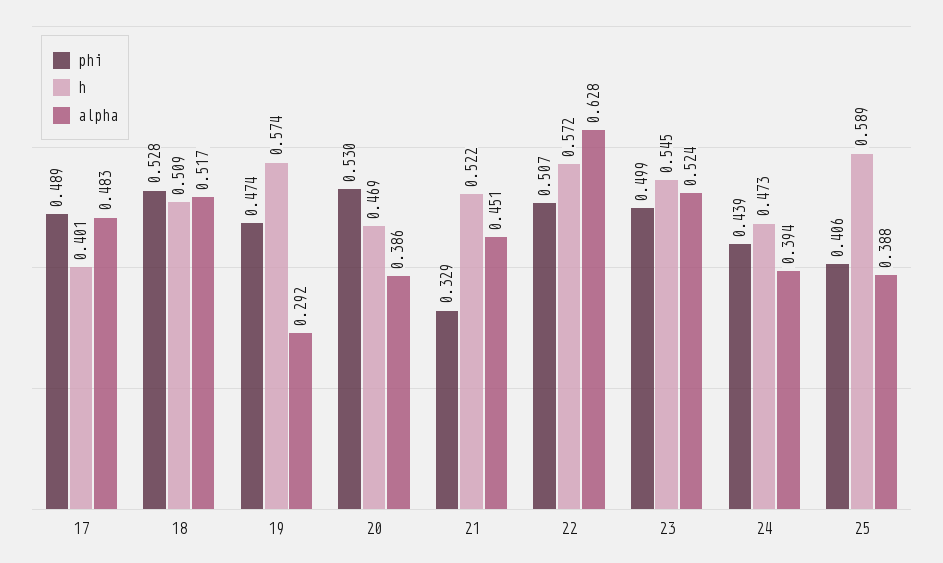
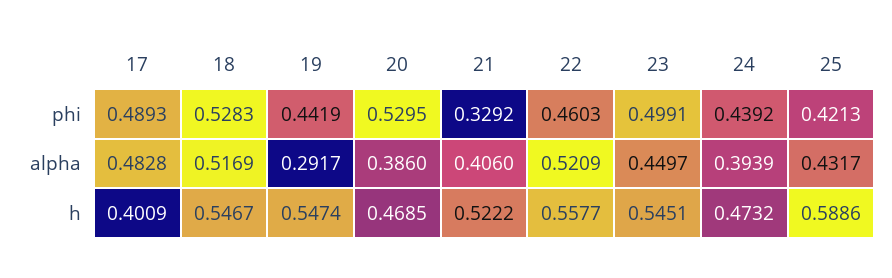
  {
    "phi": {
      "17": 0.4893,
      "18": 0.5283,
-     "19": 0.474,
+     "19": 0.4419,
      "20": 0.5295,
      "21": 0.3292,
-     "22": 0.507,
+     "22": 0.4603,
      "23": 0.4991,
      "24": 0.4392,
-     "25": 0.406
+     "25": 0.4213
    },
    "h": {
      "17": 0.4009,
-     "18": 0.509,
+     "18": 0.5467,
-     "19": 0.574,
+     "19": 0.5474,
      "20": 0.4685,
      "21": 0.5222,
-     "22": 0.572,
+     "22": 0.5577,
      "23": 0.5451,
      "24": 0.4732,
      "25": 0.5886
    },
    "alpha": {
      "17": 0.4828,
      "18": 0.5169,
      "19": 0.2917,
      "20": 0.386,
-     "21": 0.451,
+     "21": 0.406,
-     "22": 0.628,
+     "22": 0.5209,
-     "23": 0.524,
+     "23": 0.4497,
      "24": 0.3939,
-     "25": 0.388
+     "25": 0.4317
    }
  }

